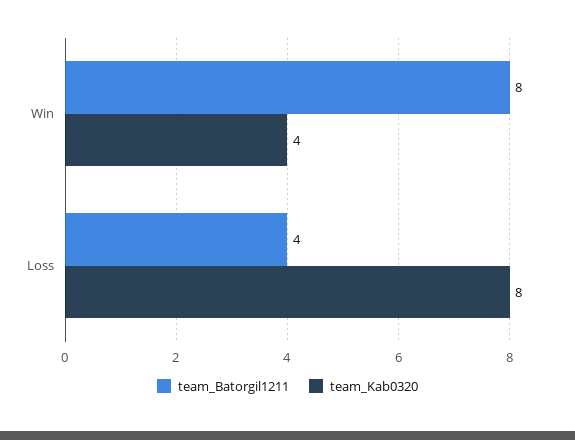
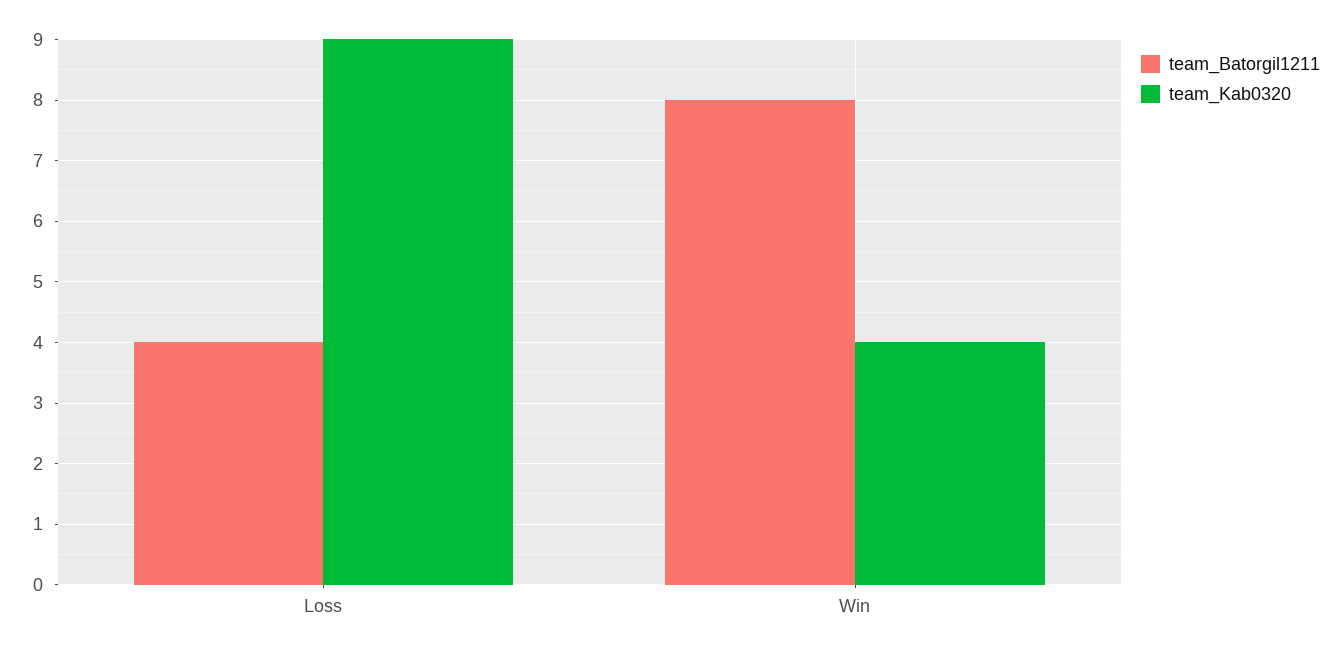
  {
    "team_Batorgil1211": {
      "Win": 8,
      "Loss": 4
    },
    "team_Kab0320": {
      "Win": 4,
-     "Loss": 8
+     "Loss": 9
    }
  }

